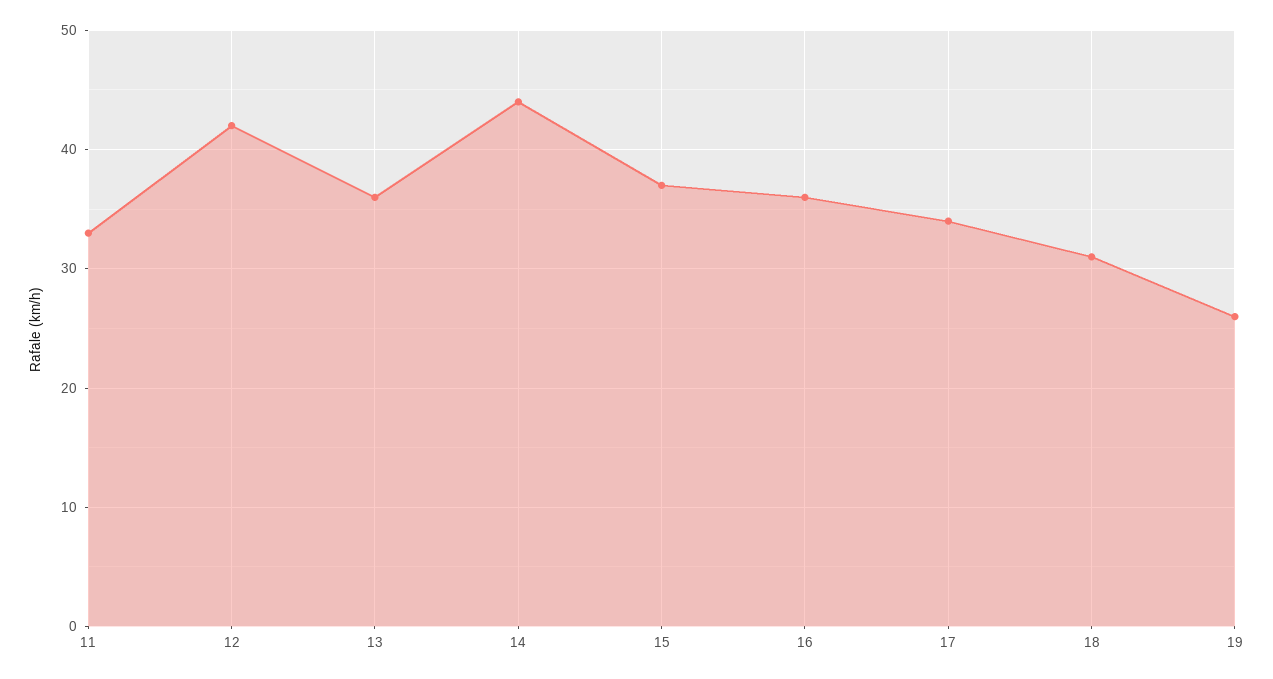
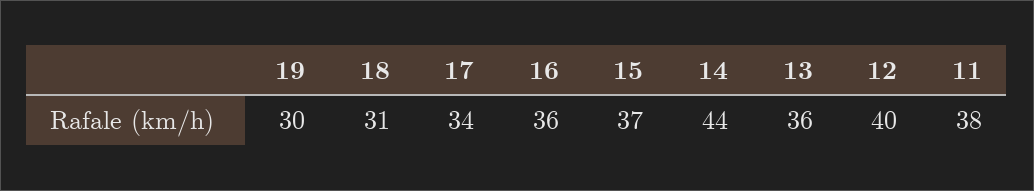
  {
-   "11": 33,
+   "11": 38,
-   "12": 42,
+   "12": 40,
    "13": 36,
    "14": 44,
    "15": 37,
    "16": 36,
    "17": 34,
    "18": 31,
-   "19": 26
+   "19": 30
  }

